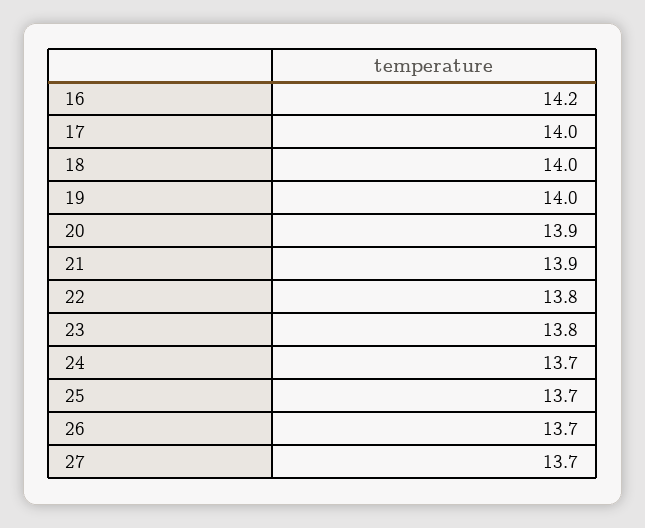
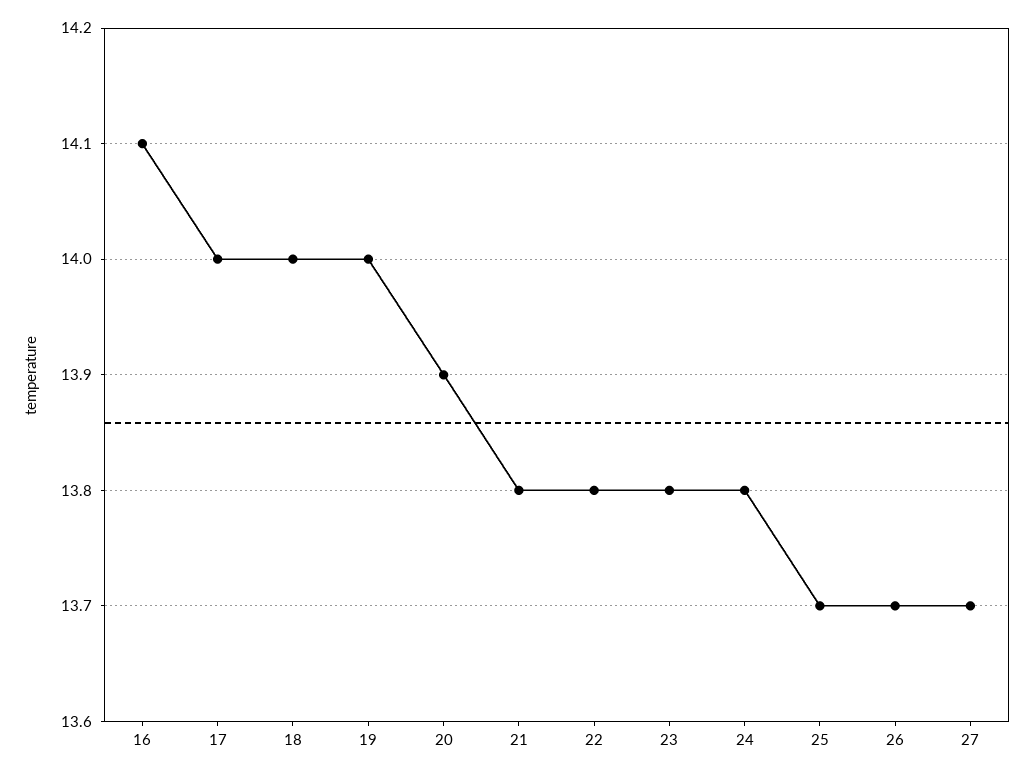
  {
-   "16": 14.2,
+   "16": 14.1,
    "17": 14,
    "18": 14,
    "19": 14,
    "20": 13.9,
-   "21": 13.9,
+   "21": 13.8,
    "22": 13.8,
    "23": 13.8,
-   "24": 13.7,
+   "24": 13.8,
    "25": 13.7,
    "26": 13.7,
    "27": 13.7
  }

